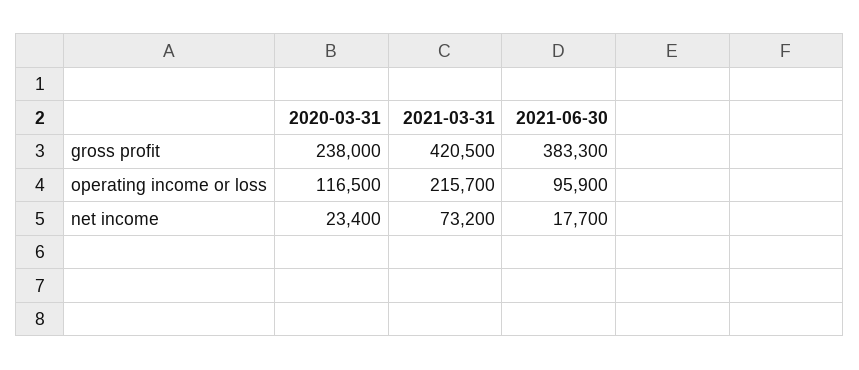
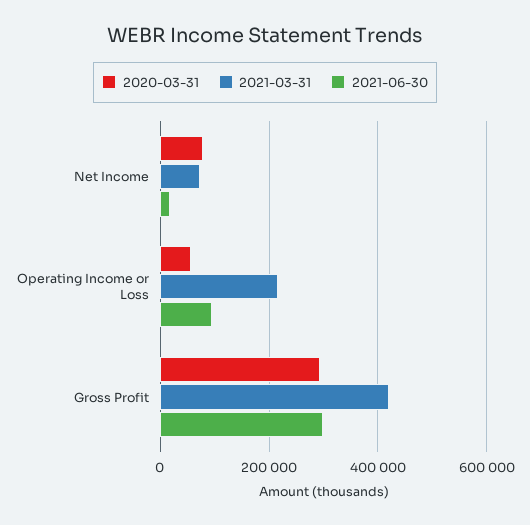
  {
    "2020-03-31": {
-     "gross profit": 238000,
+     "gross profit": 300000,
-     "operating income or loss": 116500,
+     "operating income or loss": 60000,
-     "net income": 23400
+     "net income": 80000
    },
    "2021-03-31": {
      "gross profit": 420500,
      "operating income or loss": 215700,
      "net income": 73200
    },
    "2021-06-30": {
-     "gross profit": 383300,
+     "gross profit": 300000,
      "operating income or loss": 95900,
      "net income": 17700
    }
  }

